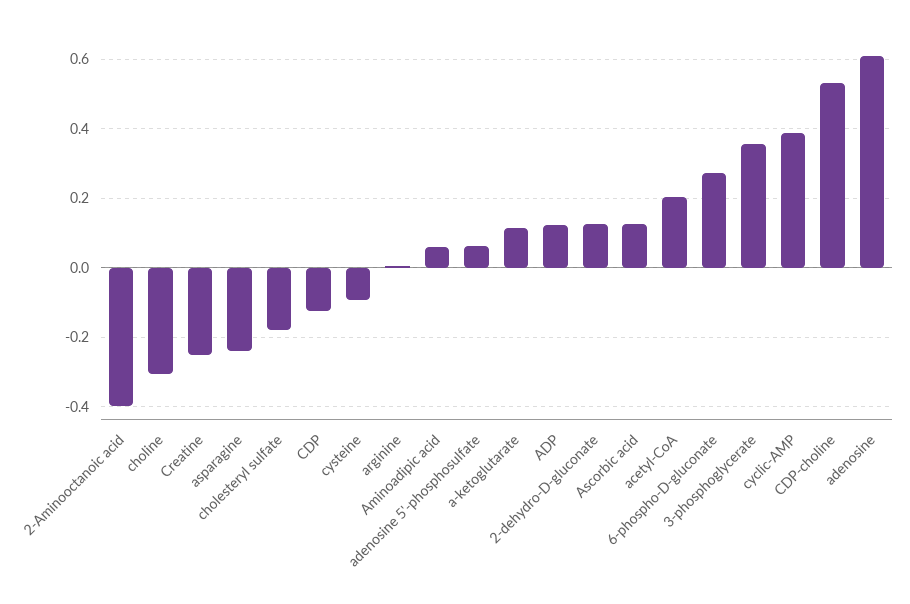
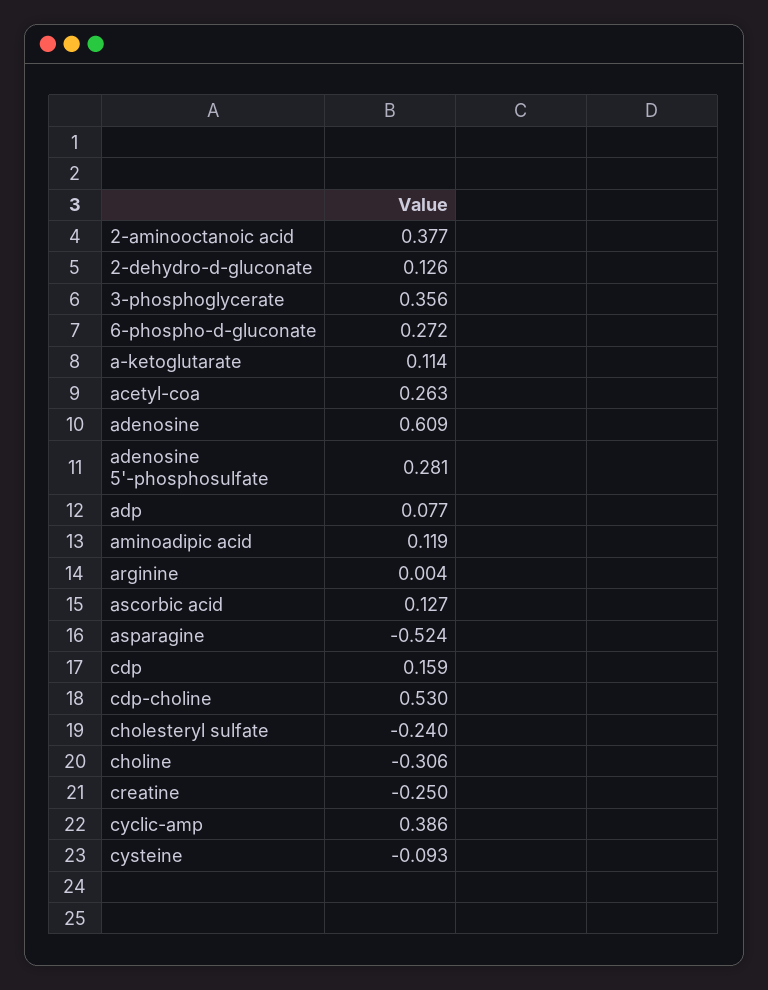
  {
-   "2-Aminooctanoic acid": -0.4,
+   "2-Aminooctanoic acid": 0.377,
    "choline": -0.306,
    "Creatine": -0.25,
-   "asparagine": -0.24,
+   "asparagine": -0.524,
-   "cholesteryl sulfate": -0.18,
+   "cholesteryl sulfate": -0.24,
-   "CDP": -0.12,
+   "CDP": 0.159,
    "cysteine": -0.093,
    "arginine": 0.004,
-   "Aminoadipic acid": 0.06,
+   "Aminoadipic acid": 0.119,
-   "adenosine 5'-phosphosulfate": 0.06,
+   "adenosine 5'-phosphosulfate": 0.281,
    "a-ketoglutarate": 0.114,
-   "ADP": 0.12,
+   "ADP": 0.077,
    "2-dehydro-D-gluconate": 0.126,
    "Ascorbic acid": 0.127,
-   "acetyl-CoA": 0.2,
+   "acetyl-CoA": 0.263,
    "6-phospho-D-gluconate": 0.272,
    "3-phosphoglycerate": 0.356,
    "cyclic-AMP": 0.386,
    "CDP-choline": 0.53,
    "adenosine": 0.609
  }

